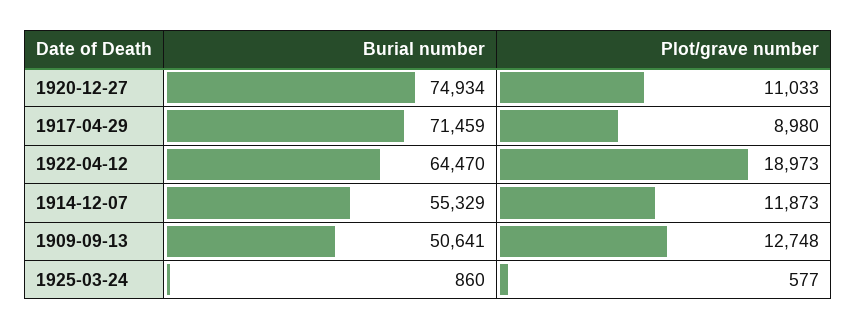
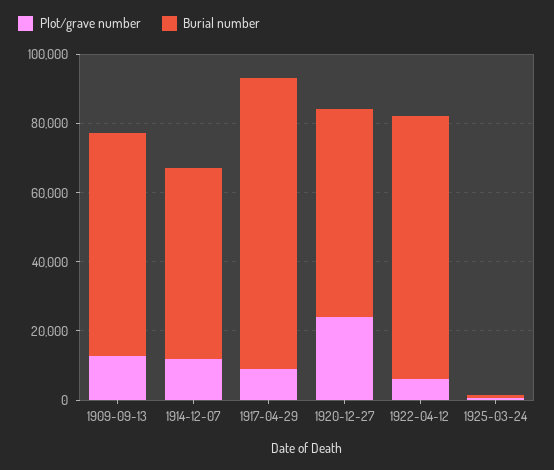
  {
    "Burial number": {
-     "1920-12-27": 74934,
+     "1920-12-27": 60000,
-     "1917-04-29": 71459,
+     "1917-04-29": 85000,
-     "1922-04-12": 64470,
+     "1922-04-12": 75000,
      "1914-12-07": 55329,
-     "1909-09-13": 50641,
+     "1909-09-13": 65000,
      "1925-03-24": 860
    },
    "Plot/grave number": {
-     "1920-12-27": 11033,
+     "1920-12-27": 25000,
      "1917-04-29": 8980,
-     "1922-04-12": 18973,
+     "1922-04-12": 5000,
      "1914-12-07": 11873,
      "1909-09-13": 12748,
      "1925-03-24": 577
    }
  }

